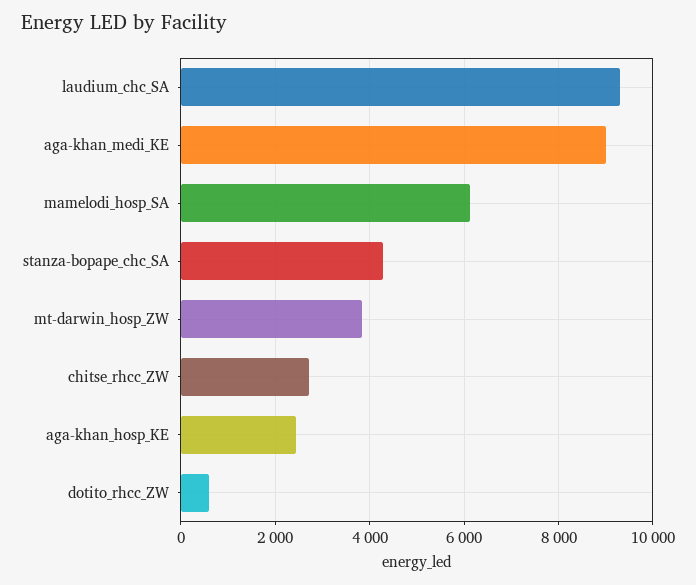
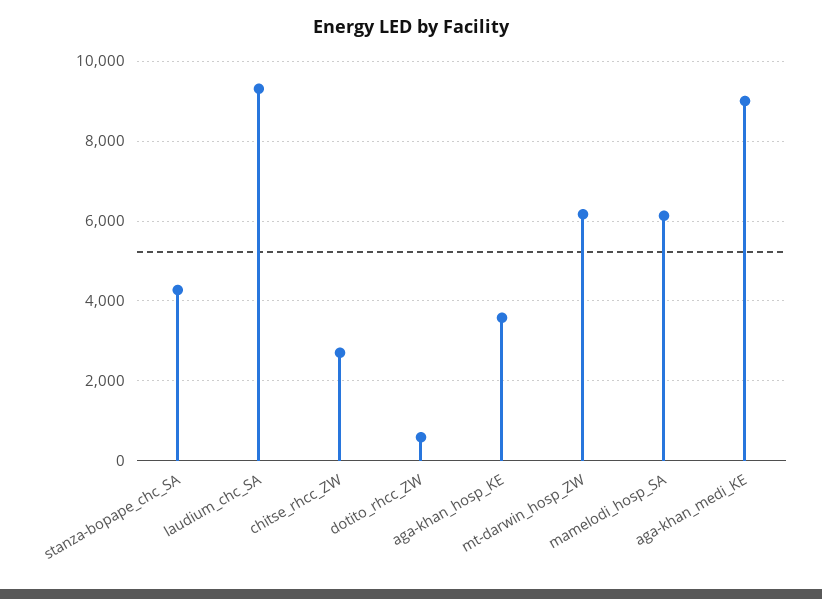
  {
    "laudium_chc_SA": 9400,
    "aga-khan_medi_KE": 9000,
    "mamelodi_hosp_SA": 6200,
    "stanza-bopape_chc_SA": 4200,
-   "mt-darwin_hosp_ZW": 3800,
+   "mt-darwin_hosp_ZW": 6200,
    "chitse_rhcc_ZW": 2800,
-   "aga-khan_hosp_KE": 2400,
+   "aga-khan_hosp_KE": 3600,
    "dotito_rhcc_ZW": 600
  }

